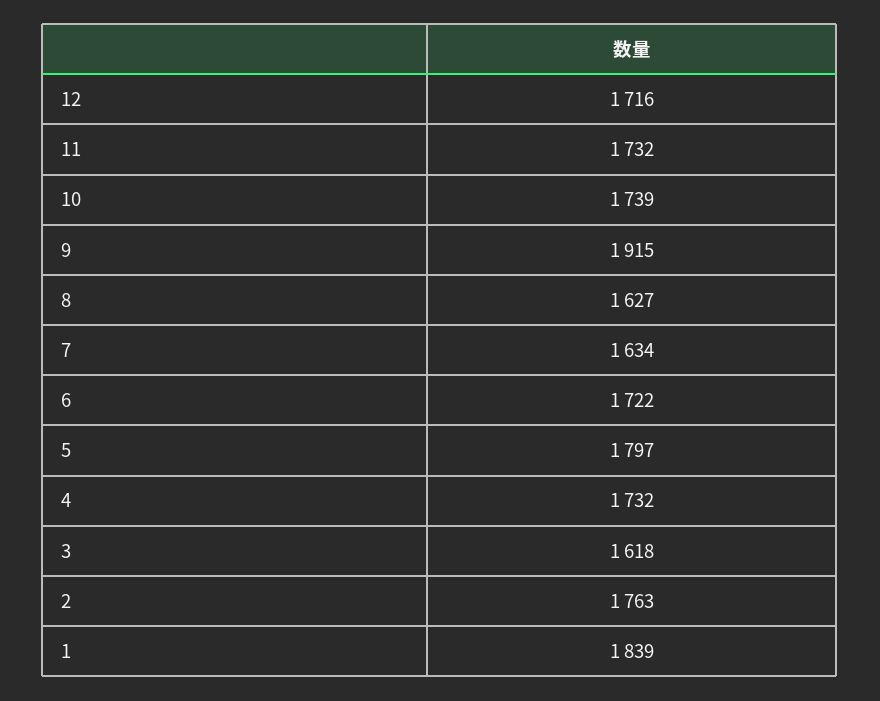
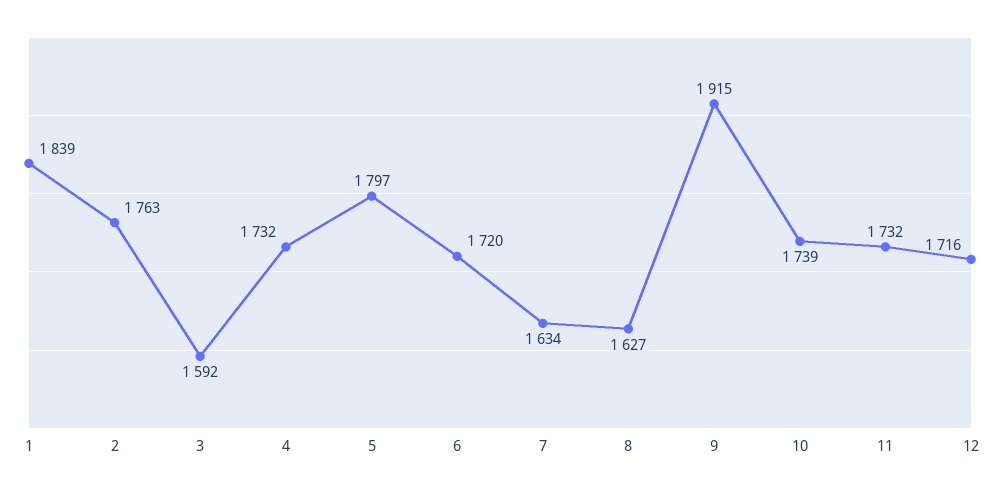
  {
    "12": 1716,
    "11": 1732,
    "10": 1739,
    "9": 1915,
    "8": 1627,
    "7": 1634,
-   "6": 1722,
+   "6": 1720,
    "5": 1797,
    "4": 1732,
-   "3": 1618,
+   "3": 1592,
    "2": 1763,
    "1": 1839
  }

